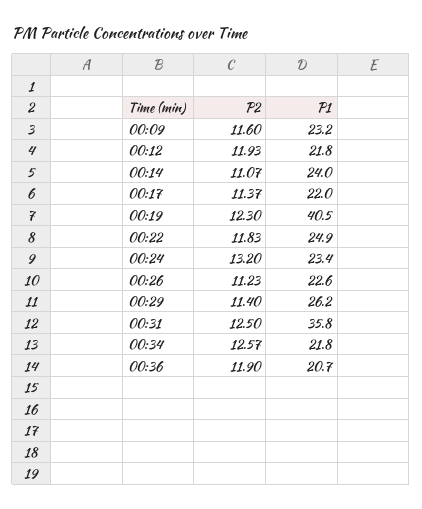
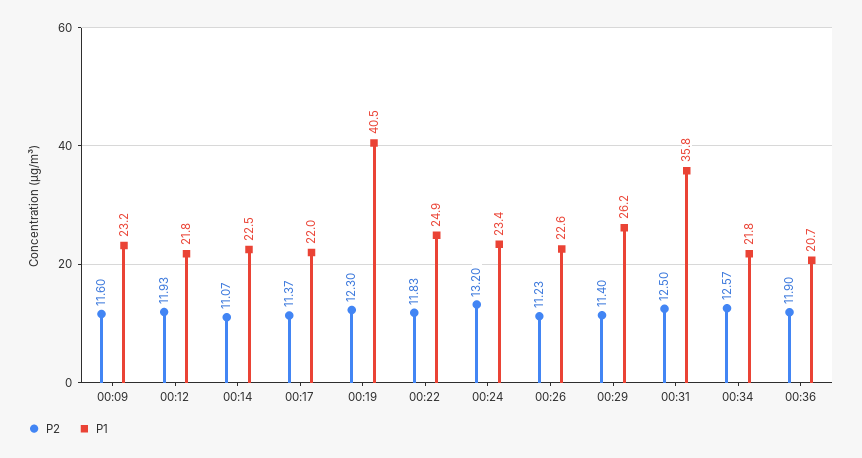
  {
    "P2": {
      "00:09": 11.6,
      "00:12": 11.93,
      "00:14": 11.07,
      "00:17": 11.37,
      "00:19": 12.3,
      "00:22": 11.83,
      "00:24": 13.2,
      "00:26": 11.23,
      "00:29": 11.4,
      "00:31": 12.5,
      "00:34": 12.57,
      "00:36": 11.9
    },
    "P1": {
      "00:09": 23.2,
      "00:12": 21.8,
-     "00:14": 24,
+     "00:14": 22.5,
      "00:17": 22,
      "00:19": 40.5,
      "00:22": 24.9,
      "00:24": 23.4,
      "00:26": 22.6,
      "00:29": 26.2,
      "00:31": 35.8,
      "00:34": 21.8,
      "00:36": 20.7
    }
  }

